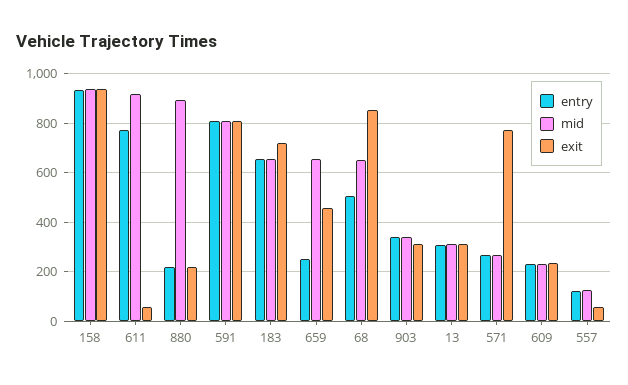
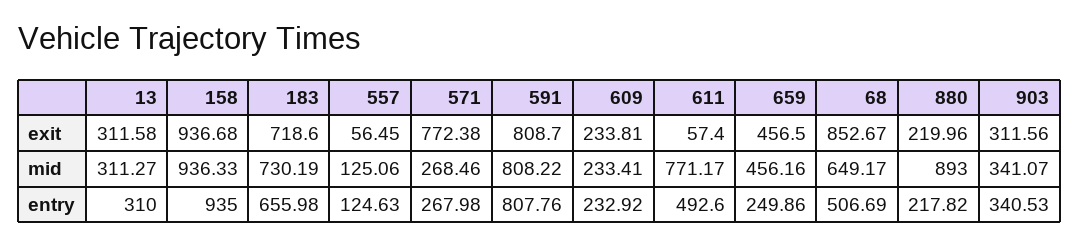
  {
    "entry": {
      "158": 935,
-     "611": 775,
+     "611": 492.6,
      "880": 217.82,
      "591": 807.76,
      "183": 655.98,
      "659": 249.86,
      "68": 506.69,
      "903": 340.53,
      "13": 310,
      "571": 267.98,
      "609": 232.92,
      "557": 124.63
    },
    "mid": {
      "158": 936.33,
-     "611": 925,
+     "611": 771.17,
      "880": 893,
      "591": 808.22,
-     "183": 650,
+     "183": 730.19,
-     "659": 650,
+     "659": 456.16,
      "68": 649.17,
      "903": 341.07,
      "13": 311.27,
      "571": 268.46,
      "609": 233.41,
      "557": 125.06
    },
    "exit": {
      "158": 936.68,
      "611": 57.4,
      "880": 219.96,
      "591": 808.7,
      "183": 718.6,
      "659": 456.5,
      "68": 852.67,
      "903": 311.56,
      "13": 311.58,
      "571": 772.38,
      "609": 233.81,
      "557": 56.45
    }
  }

